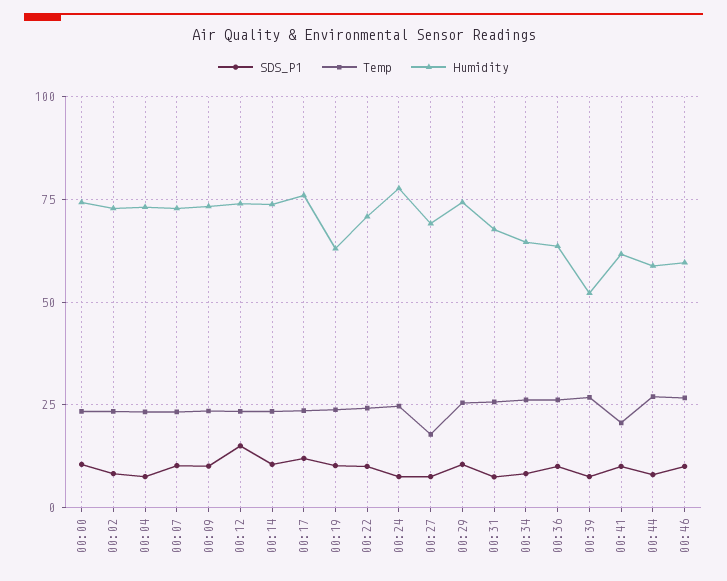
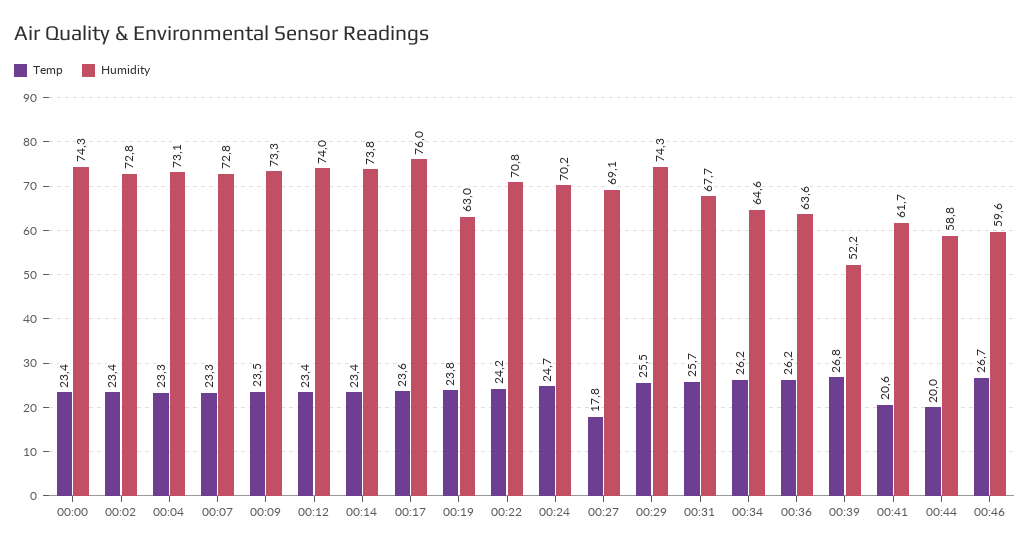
  {
-   "SDS_P1": {
-     "00:00": 10,
-     "00:02": 7.5,
-     "00:04": 7.5,
-     "00:07": 10,
-     "00:09": 10,
-     "00:12": 15,
-     "00:14": 10,
-     "00:17": 12.5,
-     "00:19": 10,
-     "00:22": 10,
-     "00:24": 7.5,
-     "00:27": 7.5,
-     "00:29": 10,
-     "00:31": 7.5,
-     "00:34": 7.5,
-     "00:36": 10,
-     "00:39": 7.5,
-     "00:41": 10,
-     "00:44": 7.5,
-     "00:46": 10
-   },
    "Temp": {
      "00:00": 23.4,
      "00:02": 23.4,
      "00:04": 23.3,
      "00:07": 23.3,
      "00:09": 23.5,
      "00:12": 23.4,
      "00:14": 23.4,
      "00:17": 23.6,
      "00:19": 23.8,
      "00:22": 24.2,
      "00:24": 24.7,
      "00:27": 17.8,
      "00:29": 25.5,
      "00:31": 25.7,
      "00:34": 26.2,
      "00:36": 26.2,
      "00:39": 26.8,
      "00:41": 20.6,
-     "00:44": 27.5,
+     "00:44": 20,
      "00:46": 26.7
    },
    "Humidity": {
      "00:00": 74.3,
      "00:02": 72.8,
      "00:04": 73.1,
      "00:07": 72.8,
      "00:09": 73.3,
      "00:12": 74,
      "00:14": 73.8,
      "00:17": 76,
      "00:19": 63,
      "00:22": 70.8,
-     "00:24": 77.5,
+     "00:24": 70.2,
      "00:27": 69.1,
      "00:29": 74.3,
      "00:31": 67.7,
      "00:34": 64.6,
      "00:36": 63.6,
      "00:39": 52.2,
      "00:41": 61.7,
      "00:44": 58.8,
      "00:46": 59.6
    }
  }

